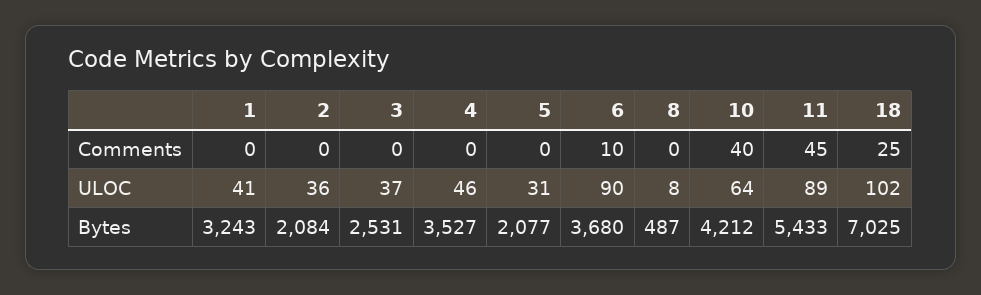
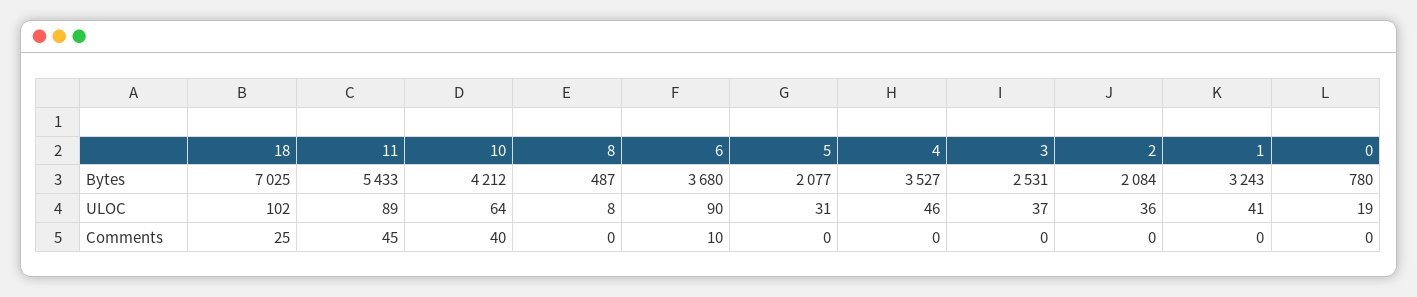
  {
    "1": {
      "Comments": 0,
      "ULOC": 41,
      "Bytes": 3243
    },
    "2": {
      "Comments": 0,
      "ULOC": 36,
      "Bytes": 2084
    },
    "3": {
      "Comments": 0,
      "ULOC": 37,
      "Bytes": 2531
    },
    "4": {
      "Comments": 0,
      "ULOC": 46,
      "Bytes": 3527
    },
    "5": {
      "Comments": 0,
      "ULOC": 31,
      "Bytes": 2077
    },
    "6": {
      "Comments": 10,
      "ULOC": 90,
      "Bytes": 3680
    },
    "8": {
      "Comments": 0,
      "ULOC": 8,
      "Bytes": 487
    },
    "10": {
      "Comments": 40,
      "ULOC": 64,
      "Bytes": 4212
    },
    "11": {
      "Comments": 45,
      "ULOC": 89,
      "Bytes": 5433
    },
    "18": {
      "Comments": 25,
      "ULOC": 102,
      "Bytes": 7025
-   }
+   },
+   "0": {
+     "Bytes": 780,
+     "ULOC": 19,
+     "Comments": 0
+   }
  }

